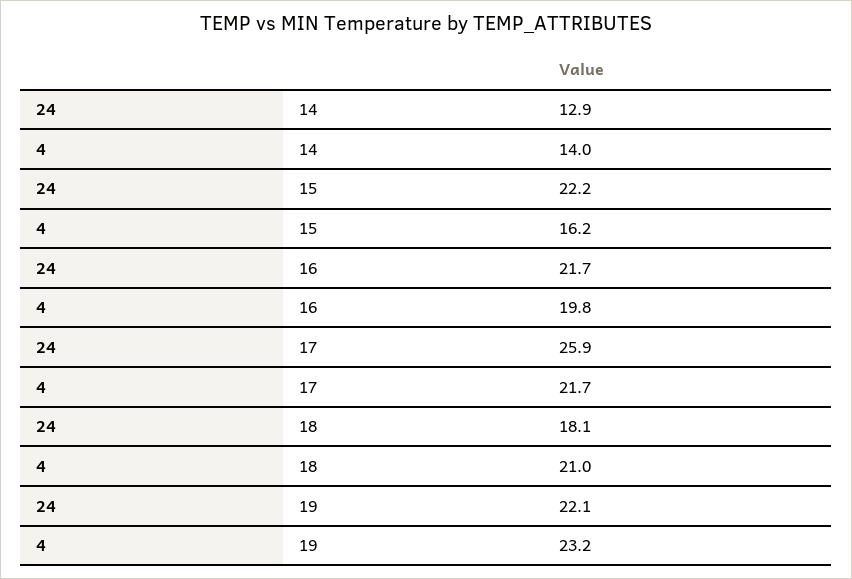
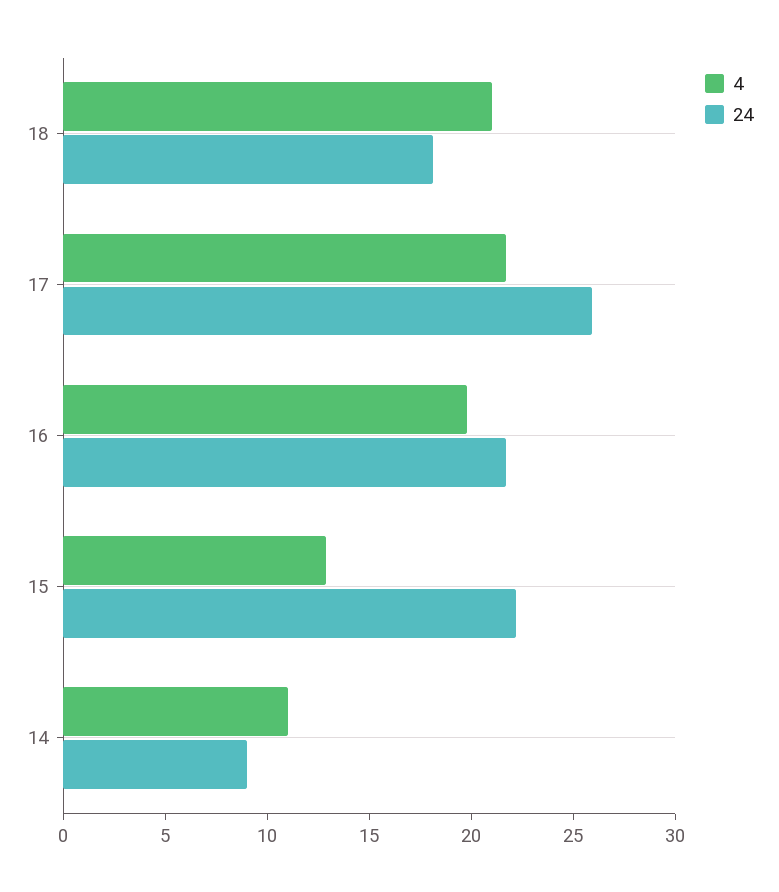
  {
    "24": {
-     "14": 12.9,
+     "14": 9,
      "15": 22.2,
      "16": 21.7,
      "17": 25.9,
-     "18": 18.1,
+     "18": 18.1
-     "19": 22.1
    },
    "4": {
-     "14": 14,
+     "14": 11,
-     "15": 16.2,
+     "15": 13,
      "16": 19.8,
      "17": 21.7,
-     "18": 21,
+     "18": 21
-     "19": 23.2
    }
  }

